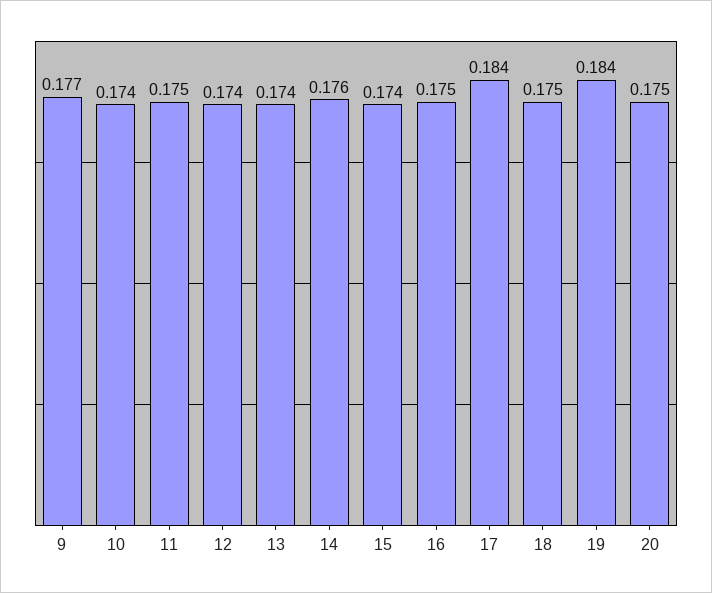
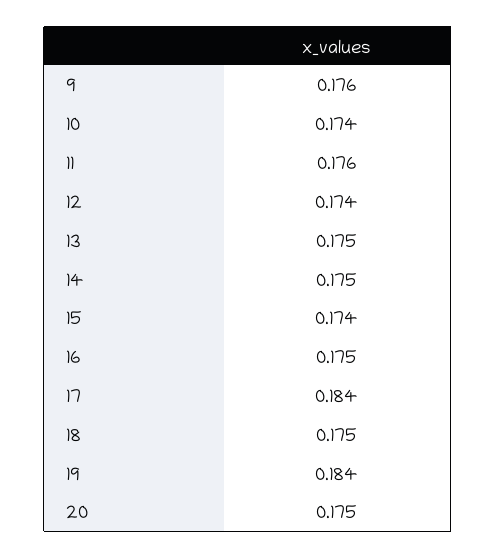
  {
-   "9": 0.177,
+   "9": 0.176,
    "10": 0.174,
-   "11": 0.175,
+   "11": 0.176,
    "12": 0.174,
-   "13": 0.174,
+   "13": 0.175,
-   "14": 0.176,
+   "14": 0.175,
    "15": 0.174,
    "16": 0.175,
    "17": 0.184,
    "18": 0.175,
    "19": 0.184,
    "20": 0.175
  }

